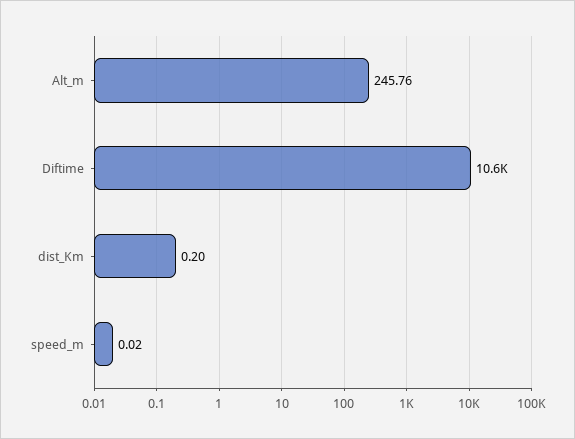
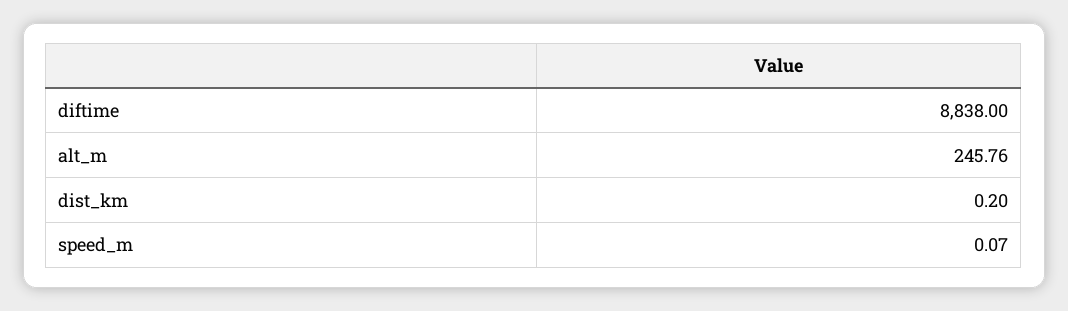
  {
    "Alt_m": 245.76,
-   "Diftime": 10600,
+   "Diftime": 8838,
    "dist_Km": 0.2,
-   "speed_m": 0.02
+   "speed_m": 0.07
  }

